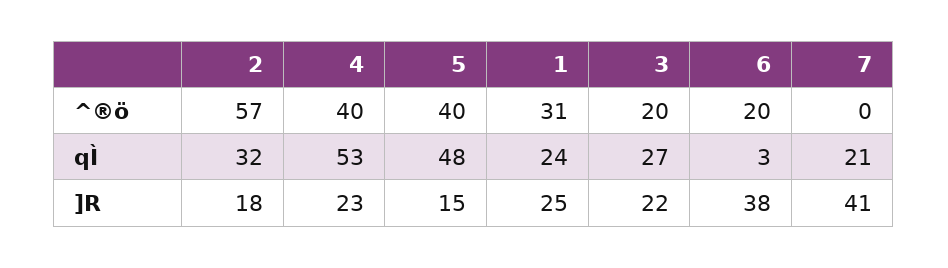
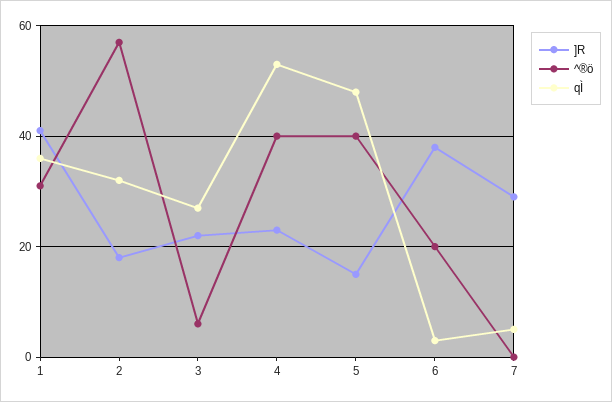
  {
    "^®ö": {
      "2": 57,
      "4": 40,
      "5": 40,
      "1": 31,
-     "3": 20,
+     "3": 5,
      "6": 20,
      "7": 0
    },
    "qÌ": {
      "2": 32,
      "4": 53,
      "5": 48,
-     "1": 24,
+     "1": 35,
      "3": 27,
      "6": 3,
-     "7": 21
+     "7": 5
    },
    "]R": {
      "2": 18,
      "4": 23,
      "5": 15,
-     "1": 25,
+     "1": 40,
      "3": 22,
      "6": 38,
-     "7": 41
+     "7": 30
    }
  }

